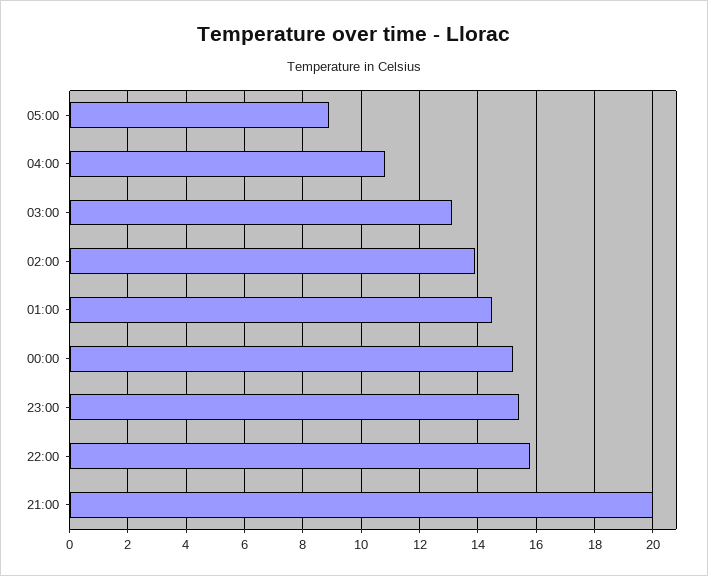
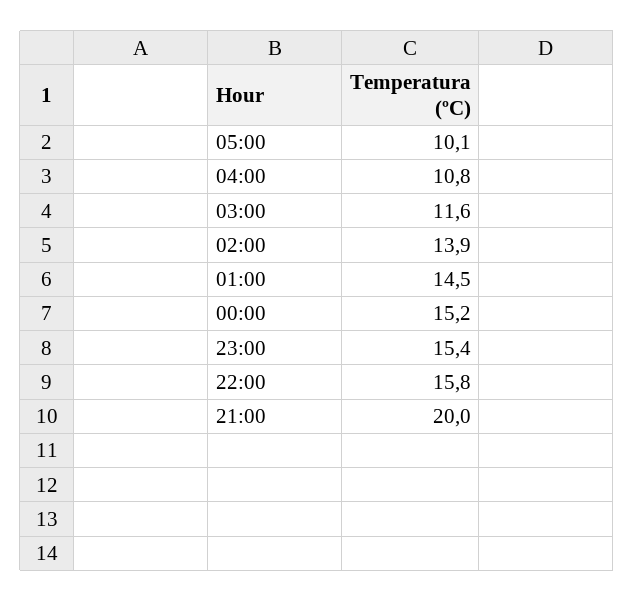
  {
-   "05:00": 9,
+   "05:00": 10.1,
    "04:00": 10.8,
-   "03:00": 13,
+   "03:00": 11.6,
    "02:00": 13.9,
    "01:00": 14.5,
    "00:00": 15.2,
    "23:00": 15.4,
    "22:00": 15.8,
    "21:00": 20
  }

